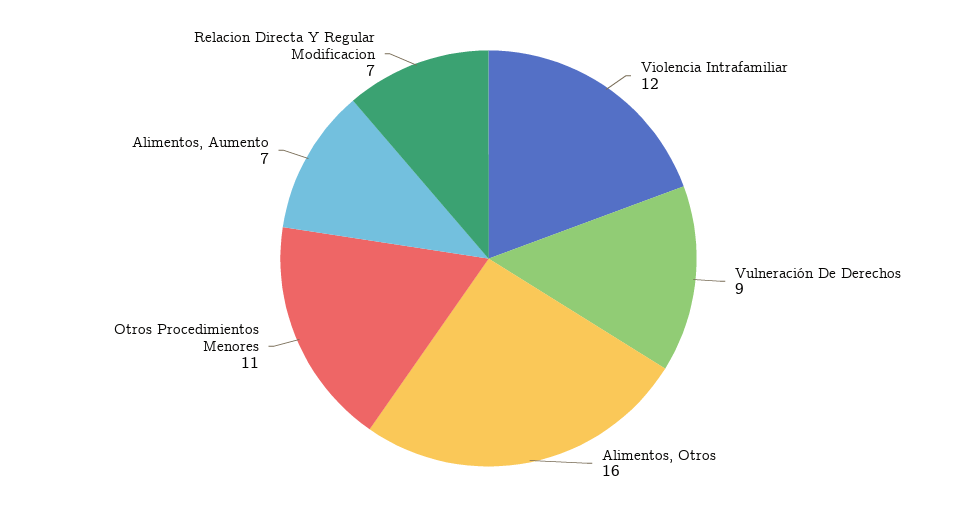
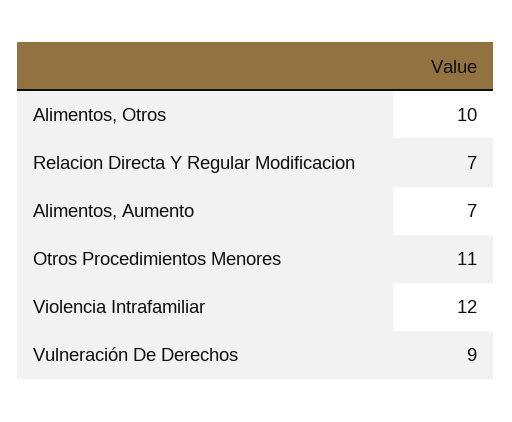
  {
    "Violencia Intrafamiliar": 12,
    "Vulneración De Derechos": 9,
-   "Alimentos, Otros": 16,
+   "Alimentos, Otros": 10,
    "Otros Procedimientos Menores": 11,
    "Alimentos, Aumento": 7,
    "Relacion Directa Y Regular Modificacion": 7
  }

